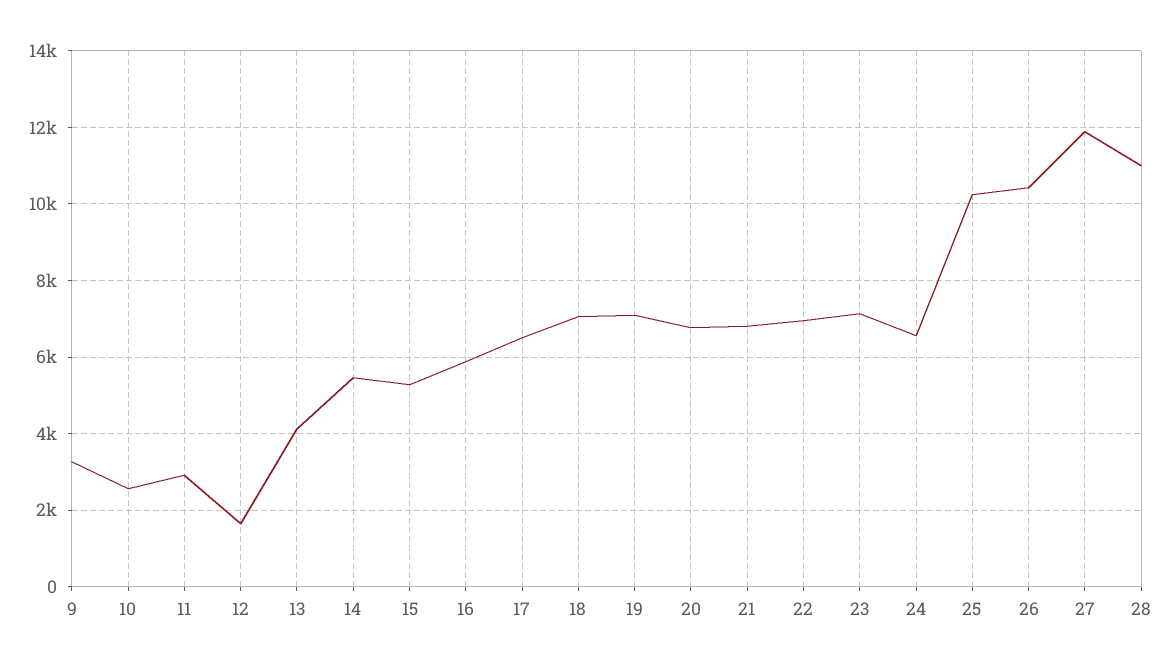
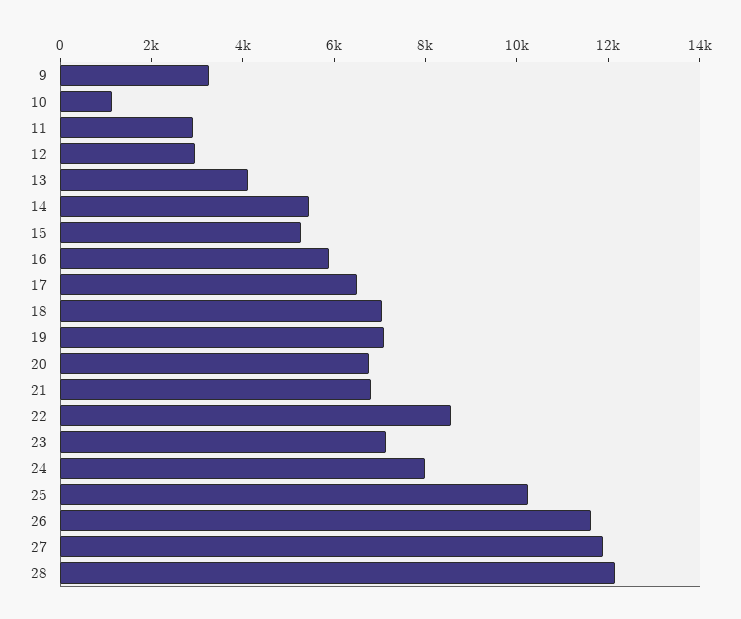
  {
    "9": 3200,
-   "10": 2600,
+   "10": 1000,
    "11": 3000,
-   "12": 1600,
+   "12": 3000,
    "13": 4200,
    "14": 5400,
    "15": 5200,
    "16": 5800,
    "17": 6600,
    "18": 7000,
    "19": 7000,
    "20": 6800,
    "21": 6800,
-   "22": 7000,
+   "22": 8500,
    "23": 7200,
-   "24": 6600,
+   "24": 8000,
    "25": 10200,
-   "26": 10400,
+   "26": 11500,
    "27": 11800,
-   "28": 11000
+   "28": 12000
  }

